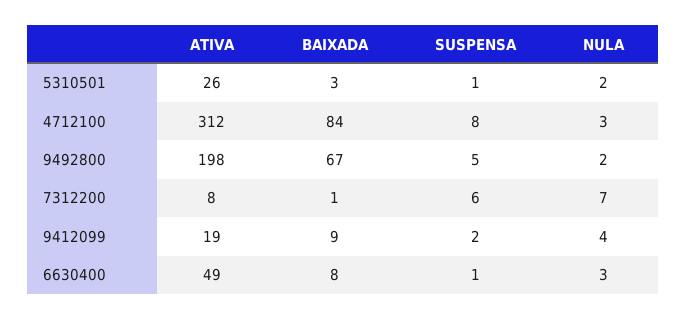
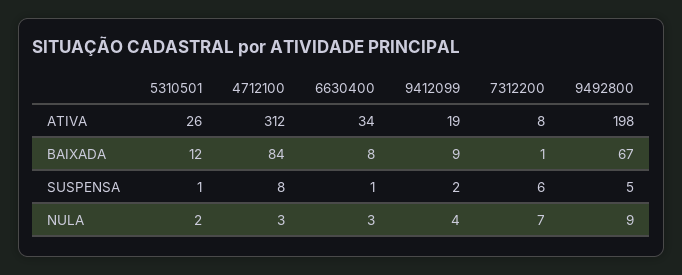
  {
    "ATIVA": {
      "5310501": 26,
      "4712100": 312,
      "9492800": 198,
      "7312200": 8,
      "9412099": 19,
-     "6630400": 49
+     "6630400": 34
    },
    "BAIXADA": {
-     "5310501": 3,
+     "5310501": 12,
      "4712100": 84,
      "9492800": 67,
      "7312200": 1,
      "9412099": 9,
      "6630400": 8
    },
    "SUSPENSA": {
      "5310501": 1,
      "4712100": 8,
      "9492800": 5,
      "7312200": 6,
      "9412099": 2,
      "6630400": 1
    },
    "NULA": {
      "5310501": 2,
      "4712100": 3,
-     "9492800": 2,
+     "9492800": 9,
      "7312200": 7,
      "9412099": 4,
      "6630400": 3
    }
  }

